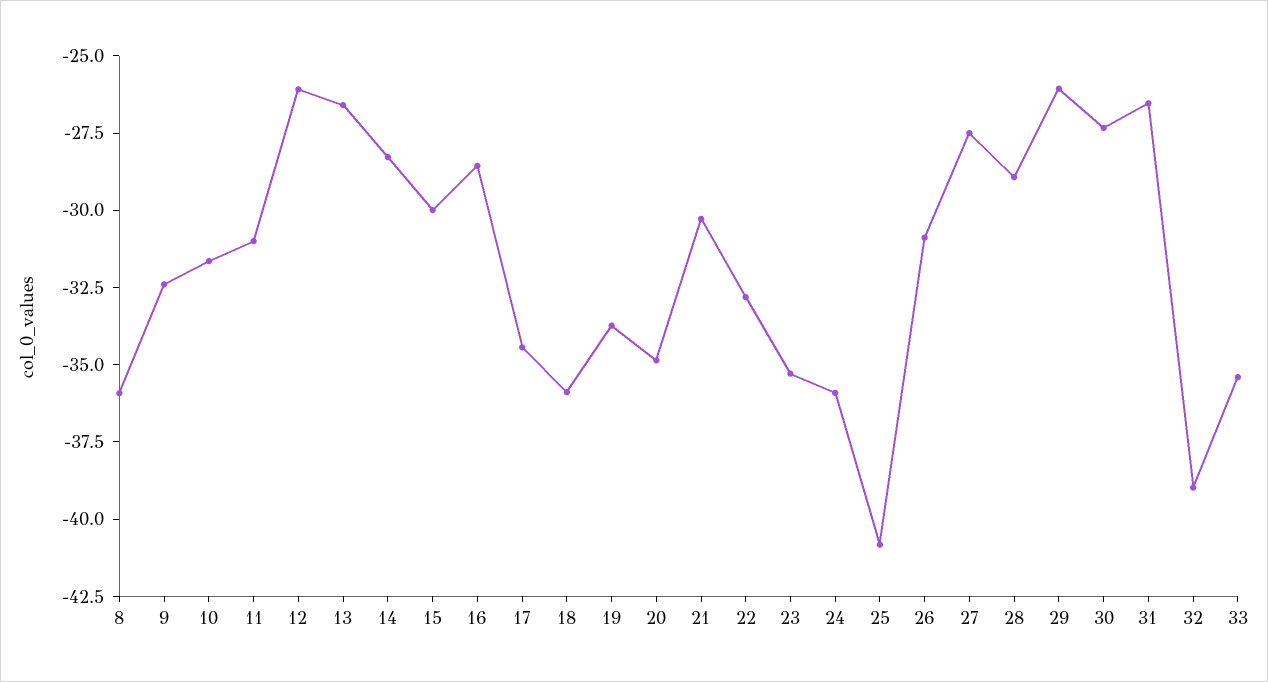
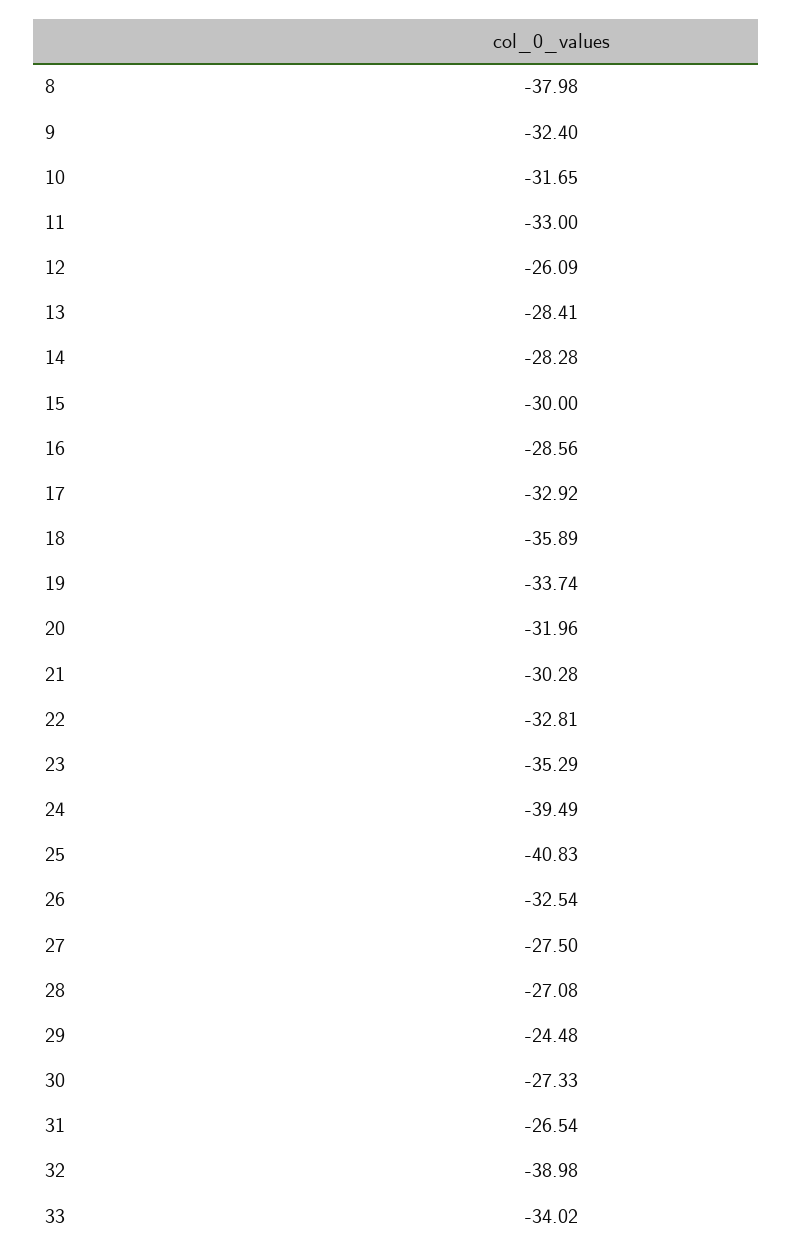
  {
-   "8": -36,
+   "8": -37.98,
    "9": -32.4,
    "10": -31.65,
-   "11": -31,
+   "11": -33,
    "12": -26.09,
-   "13": -26.5,
+   "13": -28.41,
    "14": -28.28,
    "15": -30,
    "16": -28.56,
-   "17": -34.5,
+   "17": -32.92,
    "18": -35.89,
    "19": -33.74,
-   "20": -35,
+   "20": -31.96,
    "21": -30.28,
    "22": -32.81,
    "23": -35.29,
-   "24": -36,
+   "24": -39.49,
    "25": -40.83,
-   "26": -31,
+   "26": -32.54,
    "27": -27.5,
-   "28": -29,
+   "28": -27.08,
-   "29": -26,
+   "29": -24.48,
    "30": -27.33,
    "31": -26.54,
    "32": -38.98,
-   "33": -35.5
+   "33": -34.02
  }

